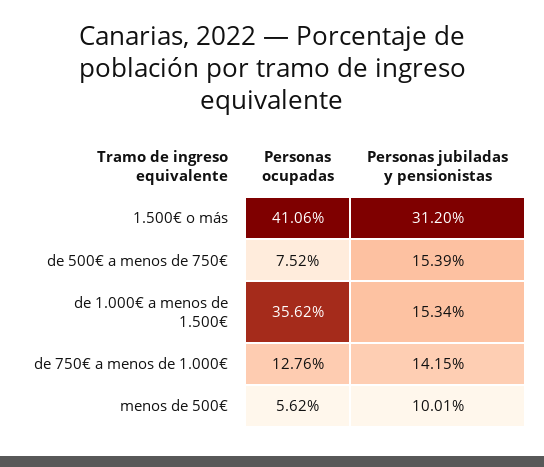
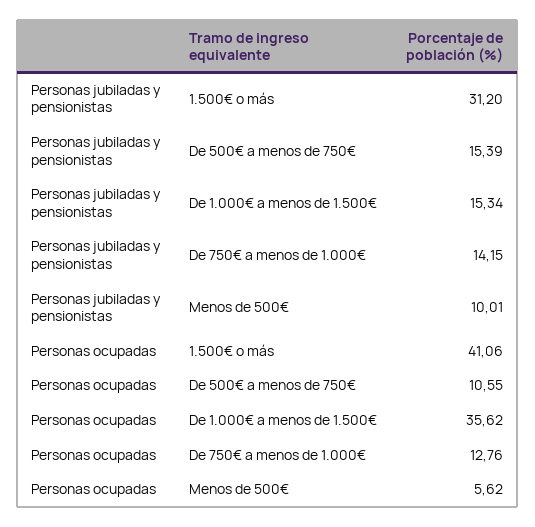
  {
    "Personas ocupadas": {
      "1.500€ o más": 41.06,
-     "de 500€ a menos de 750€": 7.52,
+     "de 500€ a menos de 750€": 10.55,
      "de 1.000€ a menos de 1.500€": 35.62,
      "de 750€ a menos de 1.000€": 12.76,
      "menos de 500€": 5.62
    },
    "Personas jubiladas y pensionistas": {
      "1.500€ o más": 31.2,
      "de 500€ a menos de 750€": 15.39,
      "de 1.000€ a menos de 1.500€": 15.34,
      "de 750€ a menos de 1.000€": 14.15,
      "menos de 500€": 10.01
    }
  }

